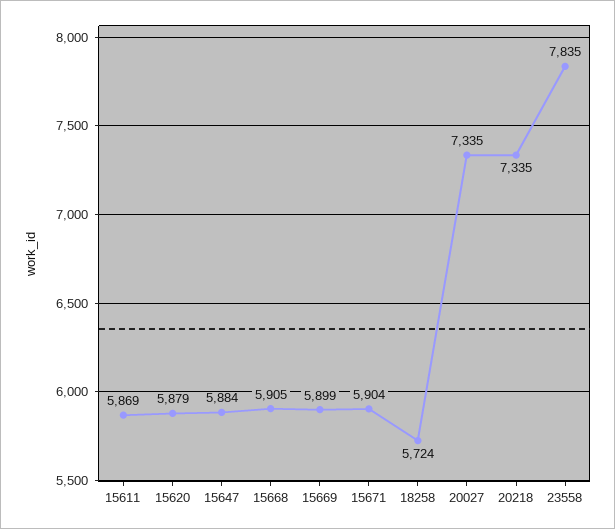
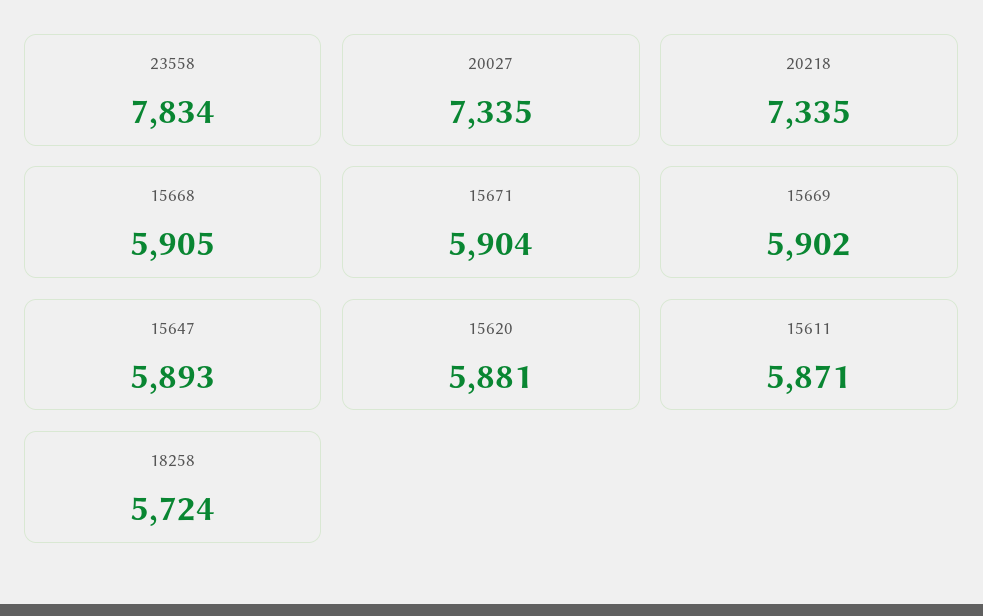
  {
-   "15611": 5869,
+   "15611": 5871,
-   "15620": 5879,
+   "15620": 5881,
-   "15647": 5884,
+   "15647": 5893,
    "15668": 5905,
-   "15669": 5899,
+   "15669": 5902,
    "15671": 5904,
    "18258": 5724,
    "20027": 7335,
    "20218": 7335,
-   "23558": 7835
+   "23558": 7834
  }

